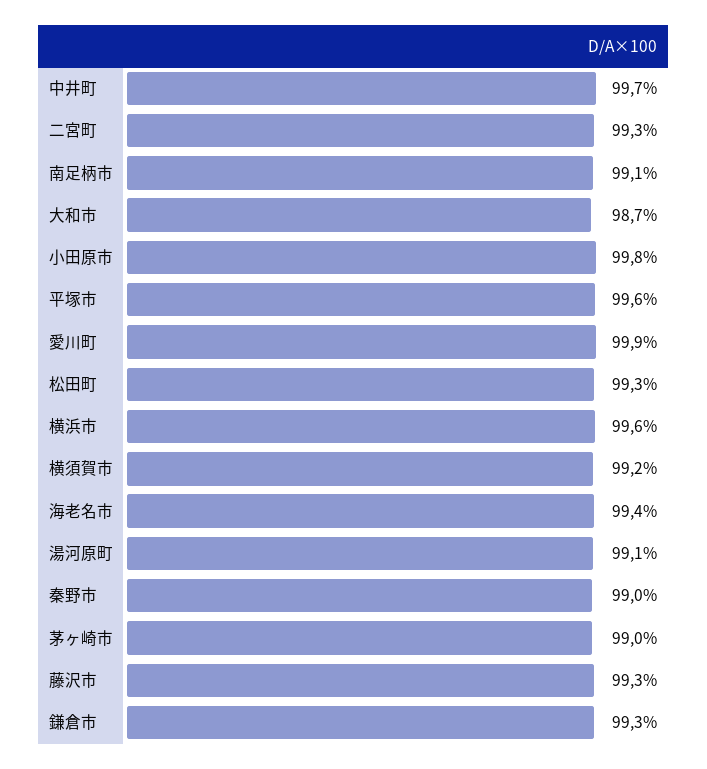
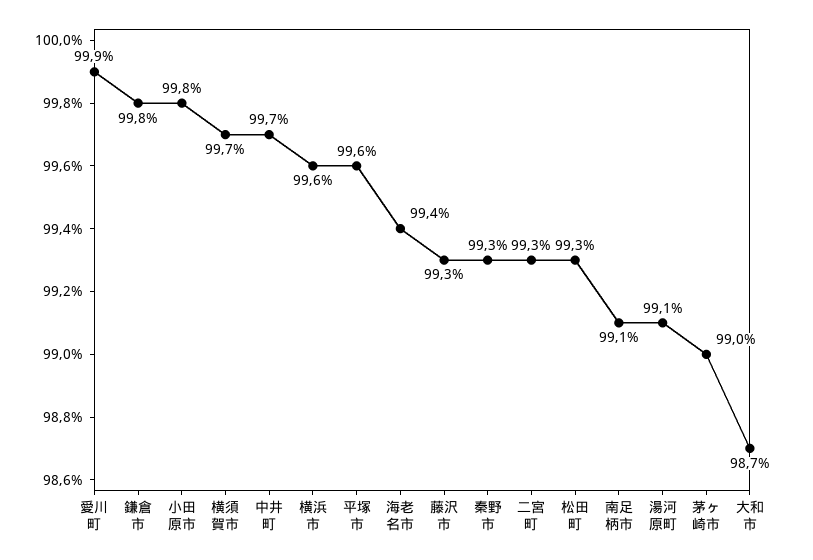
  {
    "中井町": 99.7,
    "二宮町": 99.3,
    "南足柄市": 99.1,
    "大和市": 98.7,
    "小田原市": 99.8,
    "平塚市": 99.6,
    "愛川町": 99.9,
    "松田町": 99.3,
    "横浜市": 99.6,
-   "横須賀市": 99.2,
+   "横須賀市": 99.7,
    "海老名市": 99.4,
    "湯河原町": 99.1,
-   "秦野市": 99,
+   "秦野市": 99.3,
    "茅ヶ崎市": 99,
    "藤沢市": 99.3,
-   "鎌倉市": 99.3
+   "鎌倉市": 99.8
  }

